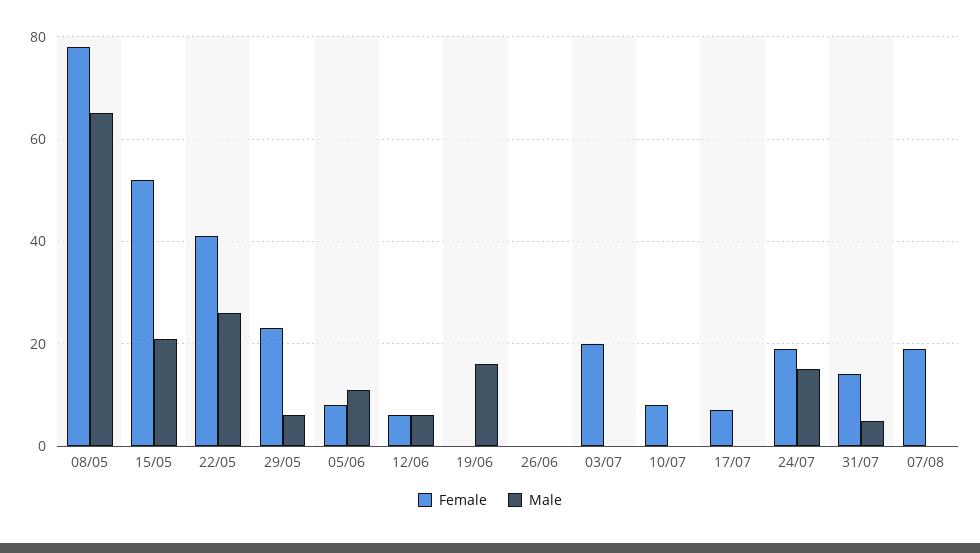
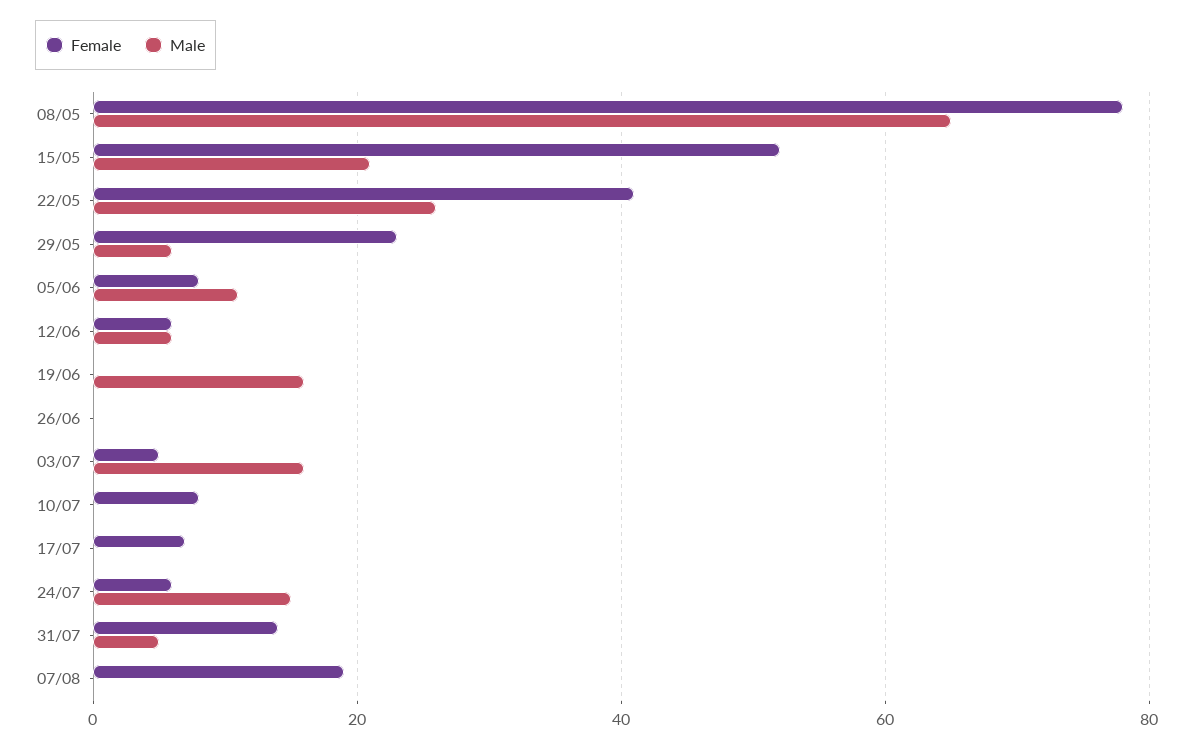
  {
    "Female": {
      "08/05": 80,
      "15/05": 50,
      "22/05": 40,
      "29/05": 25,
      "05/06": 10,
      "12/06": 5,
      "19/06": 0,
      "26/06": 0,
-     "03/07": 20,
+     "03/07": 5,
      "10/07": 10,
      "17/07": 5,
-     "24/07": 20,
+     "24/07": 5,
      "31/07": 15,
      "07/08": 20
    },
    "Male": {
      "08/05": 65,
      "15/05": 20,
      "22/05": 25,
      "29/05": 5,
      "05/06": 10,
      "12/06": 5,
      "19/06": 15,
      "26/06": 0,
-     "03/07": 0,
+     "03/07": 15,
      "10/07": 0,
      "17/07": 0,
      "24/07": 15,
      "31/07": 5,
      "07/08": 0
    }
  }

